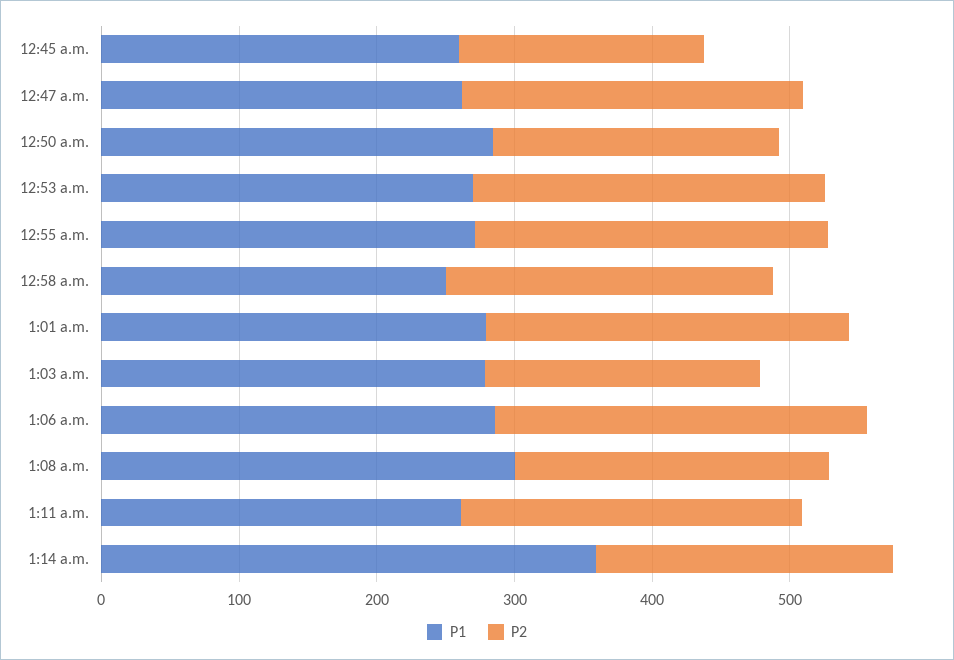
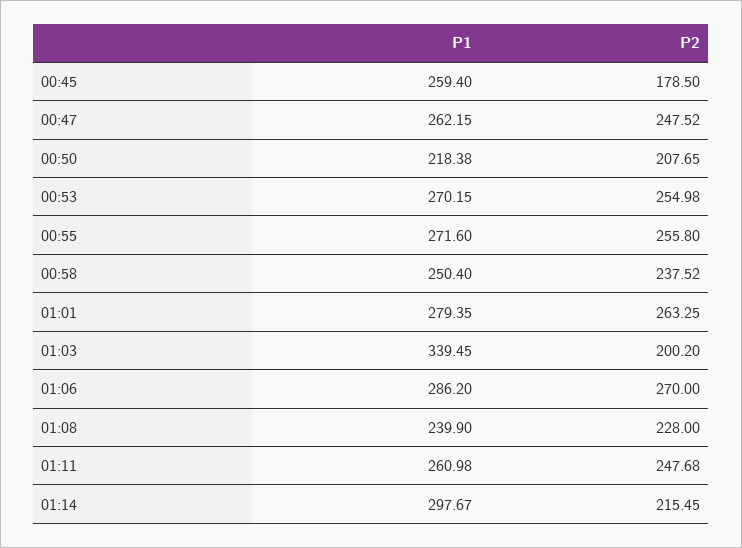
  {
    "P1": {
      "12:45 a.m.": 259.4,
      "12:47 a.m.": 262.15,
-     "12:50 a.m.": 280,
+     "12:50 a.m.": 218.38,
      "12:53 a.m.": 270.15,
      "12:55 a.m.": 271.6,
      "12:58 a.m.": 250.4,
      "1:01 a.m.": 279.35,
-     "1:03 a.m.": 280,
+     "1:03 a.m.": 339.45,
      "1:06 a.m.": 286.2,
-     "1:08 a.m.": 300,
+     "1:08 a.m.": 239.9,
      "1:11 a.m.": 260.98,
-     "1:14 a.m.": 360
+     "1:14 a.m.": 297.67
    },
    "P2": {
      "12:45 a.m.": 178.5,
      "12:47 a.m.": 247.52,
      "12:50 a.m.": 207.65,
      "12:53 a.m.": 254.98,
      "12:55 a.m.": 255.8,
      "12:58 a.m.": 237.52,
      "1:01 a.m.": 263.25,
      "1:03 a.m.": 200.2,
      "1:06 a.m.": 270,
      "1:08 a.m.": 228,
      "1:11 a.m.": 247.68,
      "1:14 a.m.": 215.45
    }
  }

